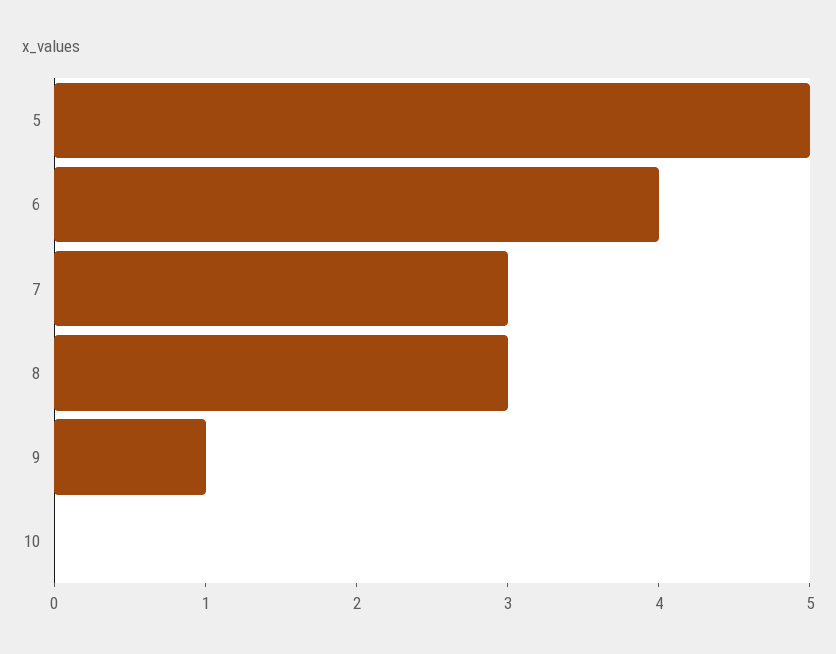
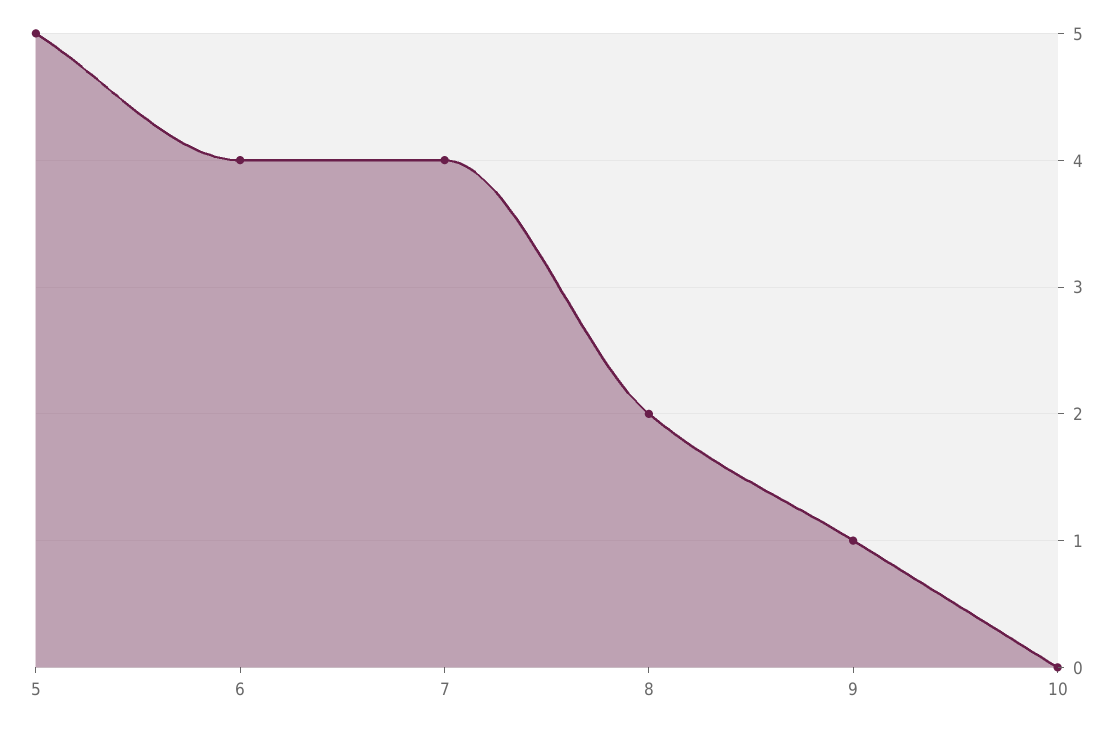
  {
    "5": 5,
    "6": 4,
-   "7": 3,
+   "7": 4,
-   "8": 3,
+   "8": 2,
    "9": 1,
    "10": 0
  }

